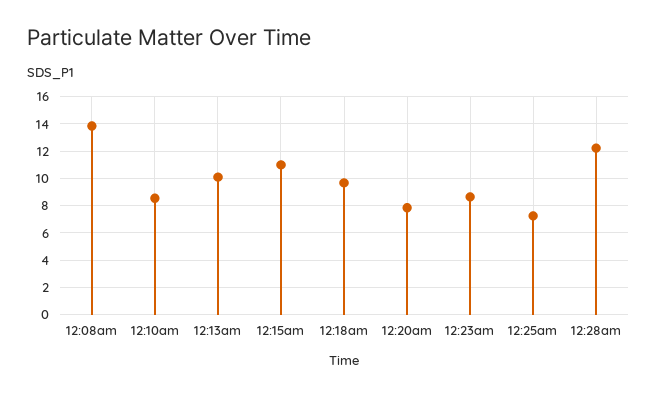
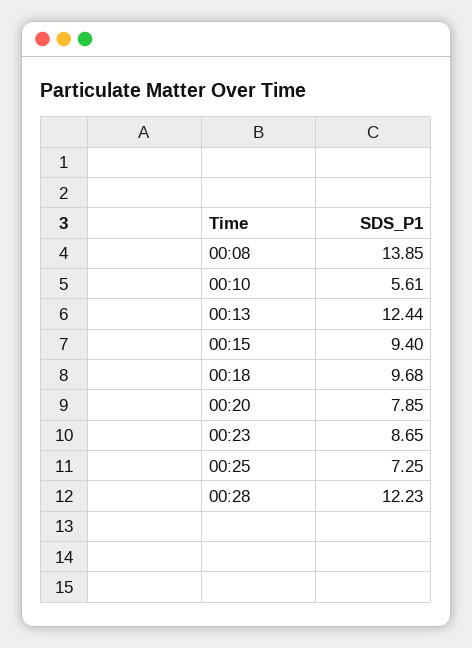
  {
    "12:08am": 13.85,
-   "12:10am": 8.5,
+   "12:10am": 5.61,
-   "12:13am": 10,
+   "12:13am": 12.44,
-   "12:15am": 11,
+   "12:15am": 9.4,
    "12:18am": 9.68,
    "12:20am": 7.85,
    "12:23am": 8.65,
    "12:25am": 7.25,
    "12:28am": 12.23
  }

